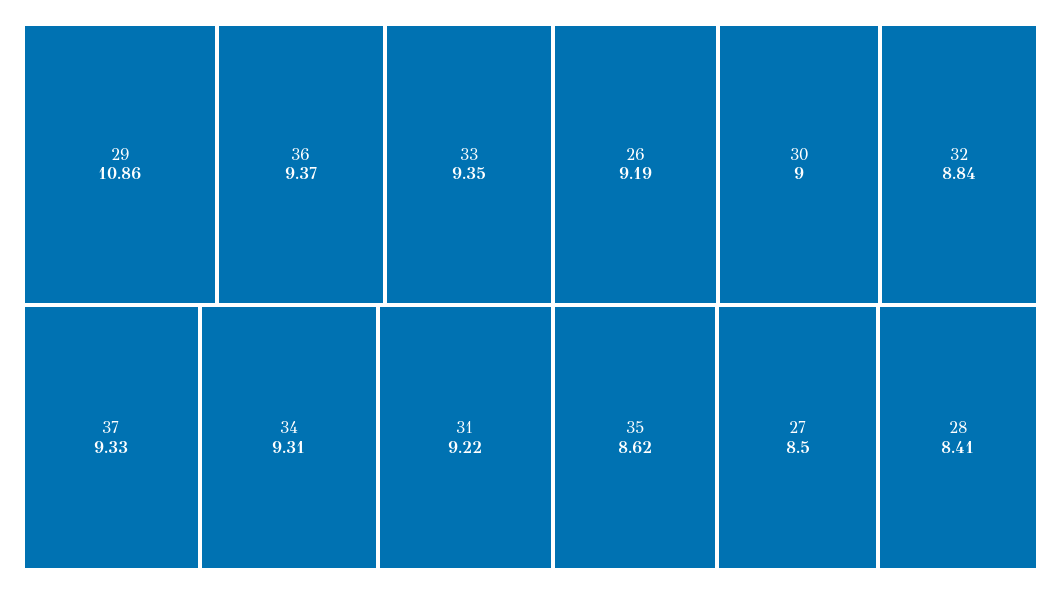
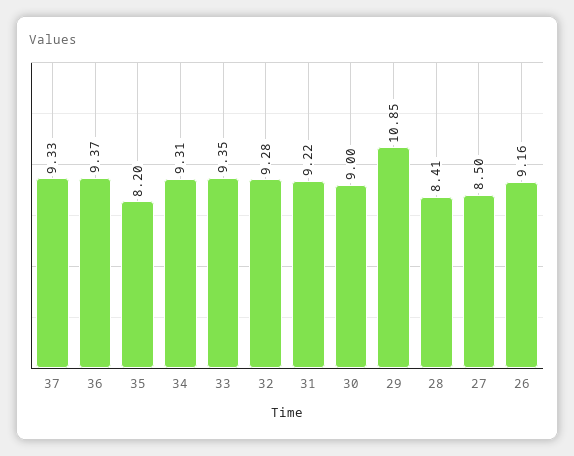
  {
-   "29": 10.86,
+   "29": 10.85,
    "36": 9.37,
    "33": 9.35,
    "37": 9.33,
    "34": 9.31,
    "31": 9.22,
-   "26": 9.19,
+   "26": 9.16,
    "30": 9,
-   "32": 8.84,
+   "32": 9.28,
-   "35": 8.62,
+   "35": 8.2,
    "27": 8.5,
    "28": 8.41
  }

